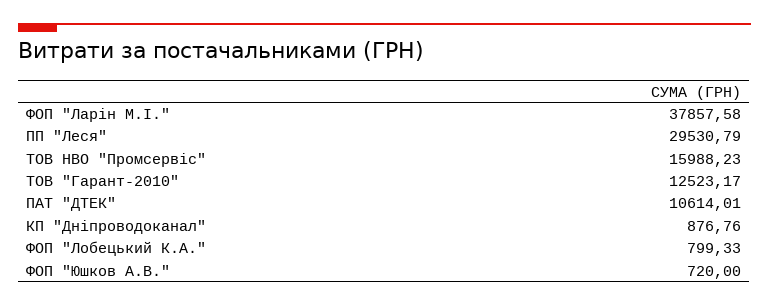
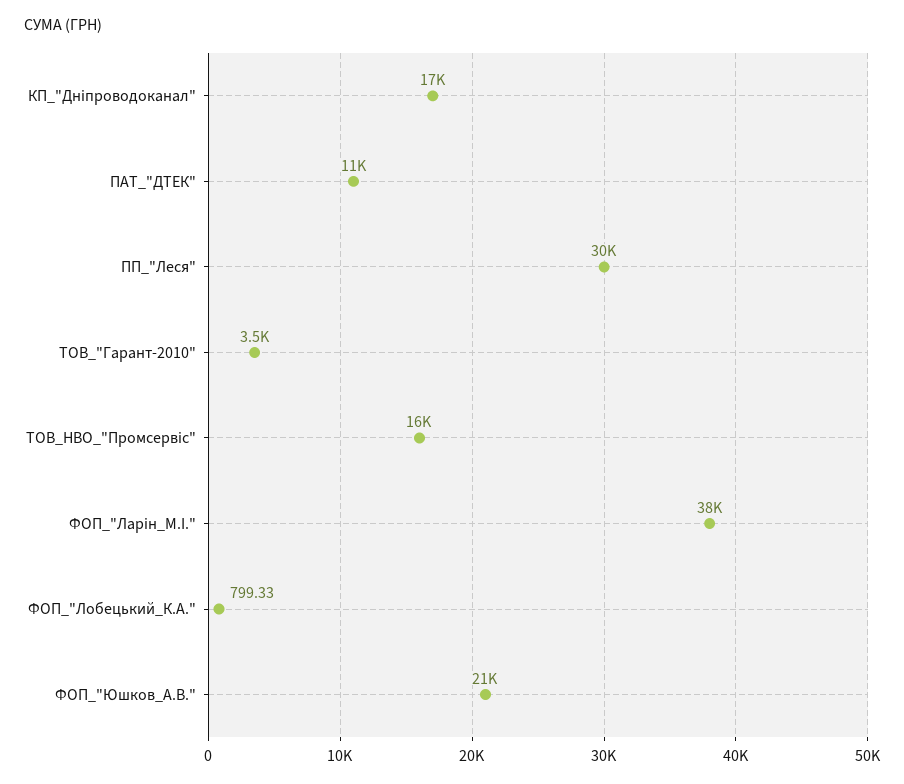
  {
    "ФОП \"Ларін М.І.\"": 37857.58,
    "ПП \"Леся\"": 29530.79,
    "ТОВ НВО \"Промсервіс\"": 15988.23,
-   "ТОВ \"Гарант-2010\"": 12523.17,
+   "ТОВ \"Гарант-2010\"": 3500,
    "ПАТ \"ДТЕК\"": 10614.01,
-   "КП \"Дніпроводоканал\"": 876.76,
+   "КП \"Дніпроводоканал\"": 17000,
    "ФОП \"Лобецький К.А.\"": 799.33,
-   "ФОП \"Юшков А.В.\"": 720
+   "ФОП \"Юшков А.В.\"": 21000
  }

